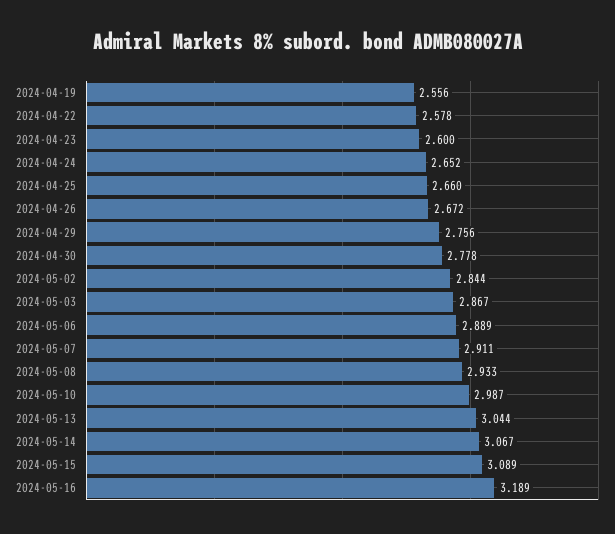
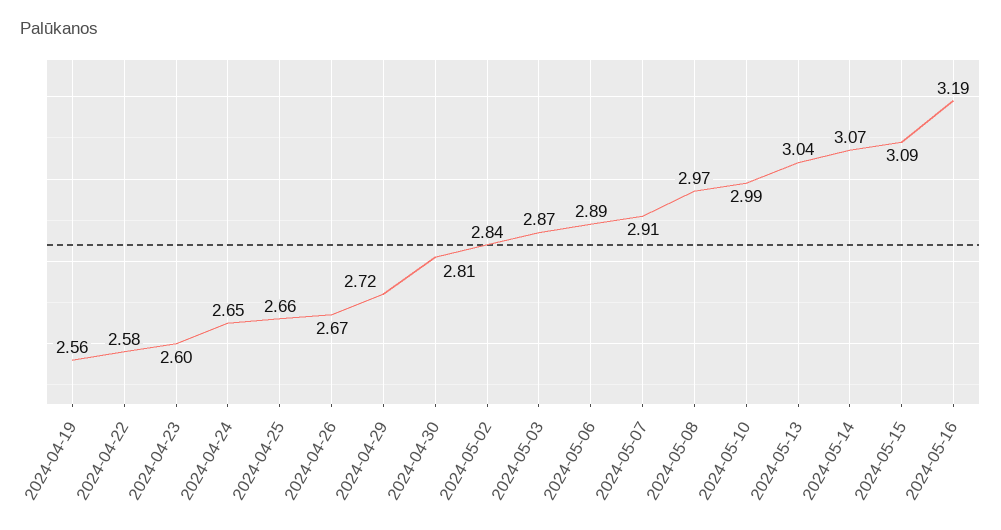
  {
    "2024-04-19": 2.556,
    "2024-04-22": 2.578,
    "2024-04-23": 2.6,
    "2024-04-24": 2.652,
    "2024-04-25": 2.66,
    "2024-04-26": 2.672,
-   "2024-04-29": 2.756,
+   "2024-04-29": 2.72,
-   "2024-04-30": 2.778,
+   "2024-04-30": 2.81,
    "2024-05-02": 2.844,
    "2024-05-03": 2.867,
    "2024-05-06": 2.889,
    "2024-05-07": 2.911,
-   "2024-05-08": 2.933,
+   "2024-05-08": 2.97,
    "2024-05-10": 2.987,
    "2024-05-13": 3.044,
    "2024-05-14": 3.067,
    "2024-05-15": 3.089,
    "2024-05-16": 3.189
  }

